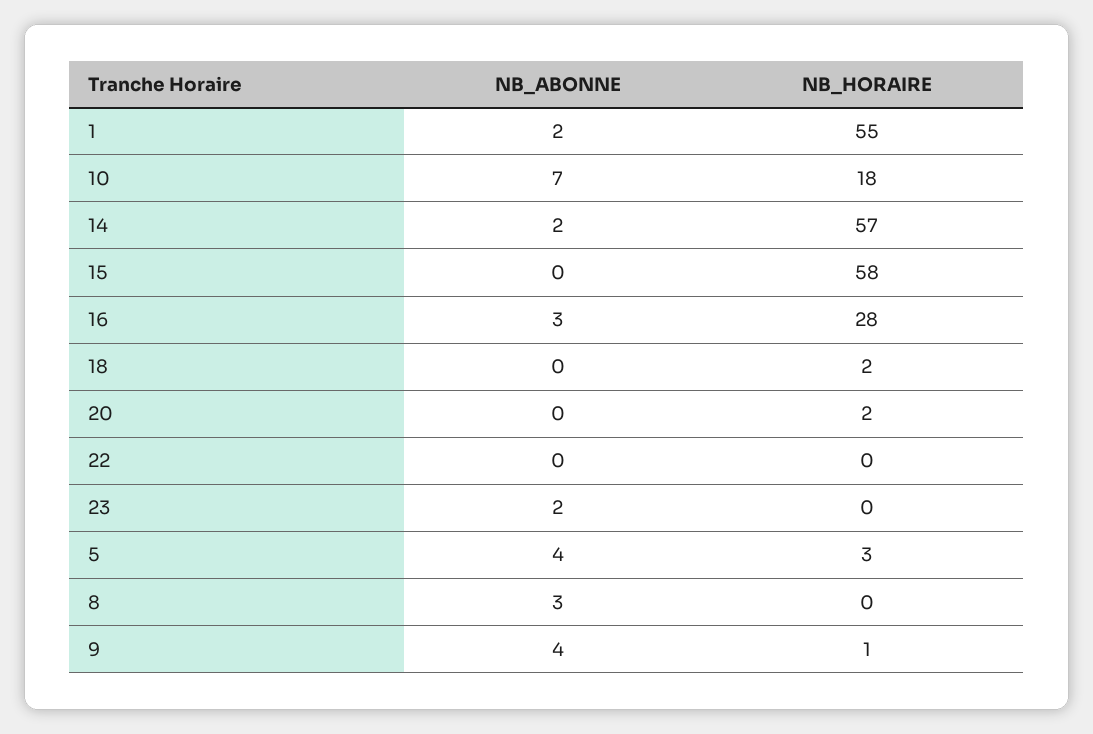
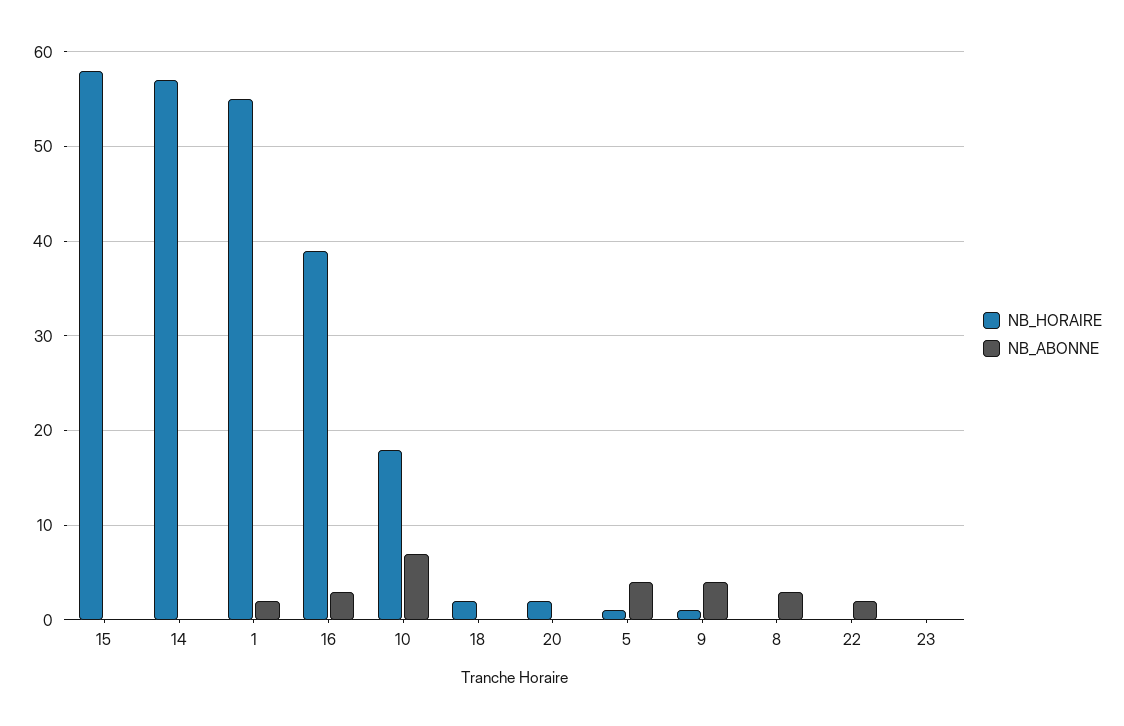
  {
    "NB_ABONNE": {
      "1": 2,
      "10": 7,
-     "14": 2,
+     "14": 0,
      "15": 0,
      "16": 3,
      "18": 0,
      "20": 0,
-     "22": 0,
+     "22": 2,
-     "23": 2,
+     "23": 0,
      "5": 4,
      "8": 3,
      "9": 4
    },
    "NB_HORAIRE": {
      "1": 55,
      "10": 18,
      "14": 57,
      "15": 58,
-     "16": 28,
+     "16": 39,
      "18": 2,
      "20": 2,
      "22": 0,
      "23": 0,
-     "5": 3,
+     "5": 1,
      "8": 0,
      "9": 1
    }
  }

